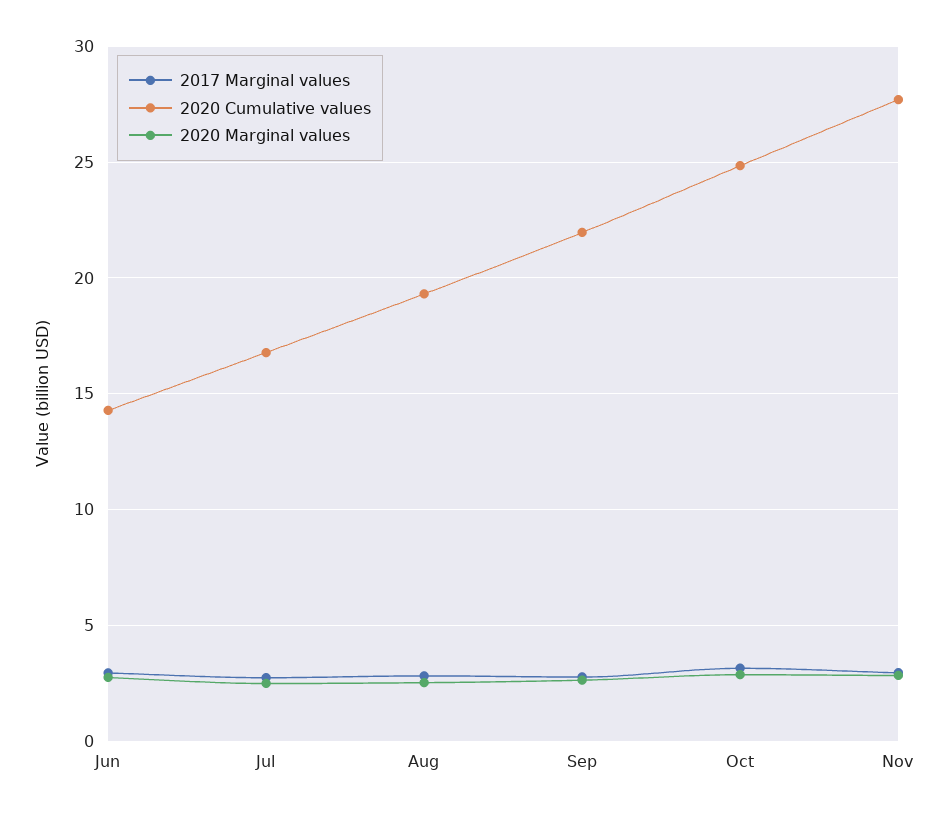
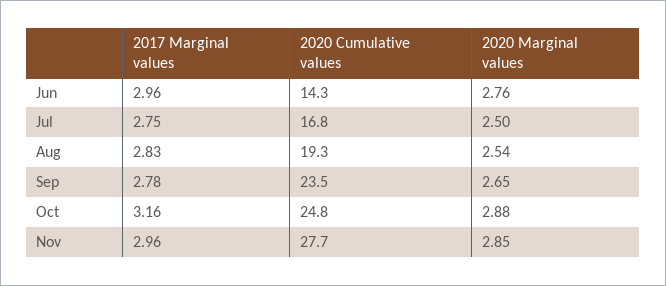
  {
    "2017 Marginal values": {
      "Jun": 2.96,
      "Jul": 2.75,
      "Aug": 2.83,
      "Sep": 2.78,
      "Oct": 3.16,
      "Nov": 2.96
    },
    "2020 Cumulative values": {
      "Jun": 14.3,
      "Jul": 16.8,
      "Aug": 19.3,
-     "Sep": 22,
+     "Sep": 23.5,
      "Oct": 24.8,
      "Nov": 27.7
    },
    "2020 Marginal values": {
      "Jun": 2.76,
      "Jul": 2.5,
      "Aug": 2.54,
      "Sep": 2.65,
      "Oct": 2.88,
      "Nov": 2.85
    }
  }

